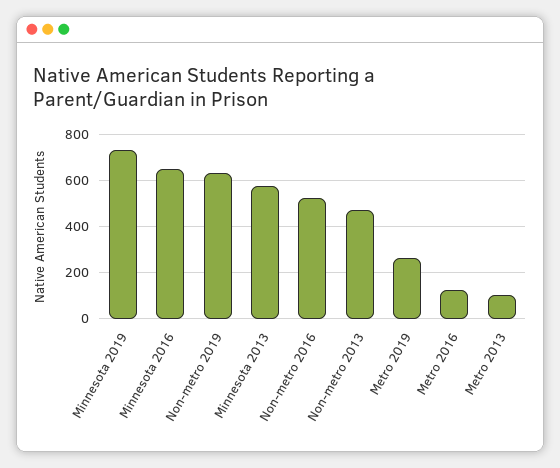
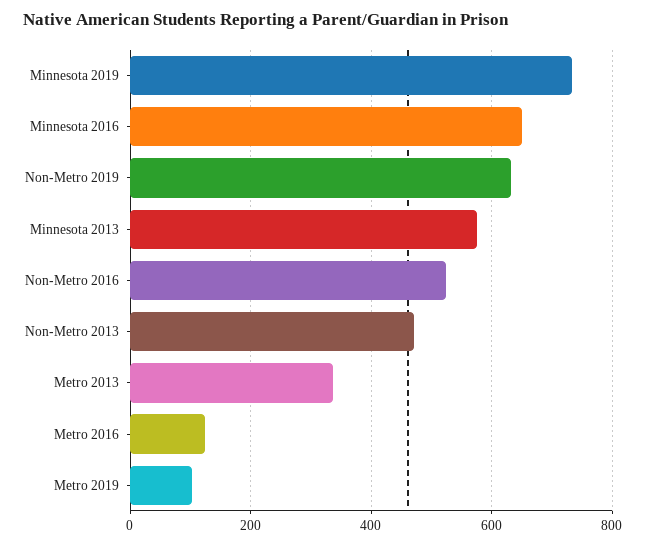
  {
    "Minnesota 2019": 740,
    "Minnesota 2016": 660,
    "Non-metro 2019": 640,
    "Minnesota 2013": 580,
    "Non-metro 2016": 520,
    "Non-metro 2013": 480,
-   "Metro 2019": 250,
+   "Metro 2019": 100,
    "Metro 2016": 120,
-   "Metro 2013": 100
+   "Metro 2013": 340
  }

